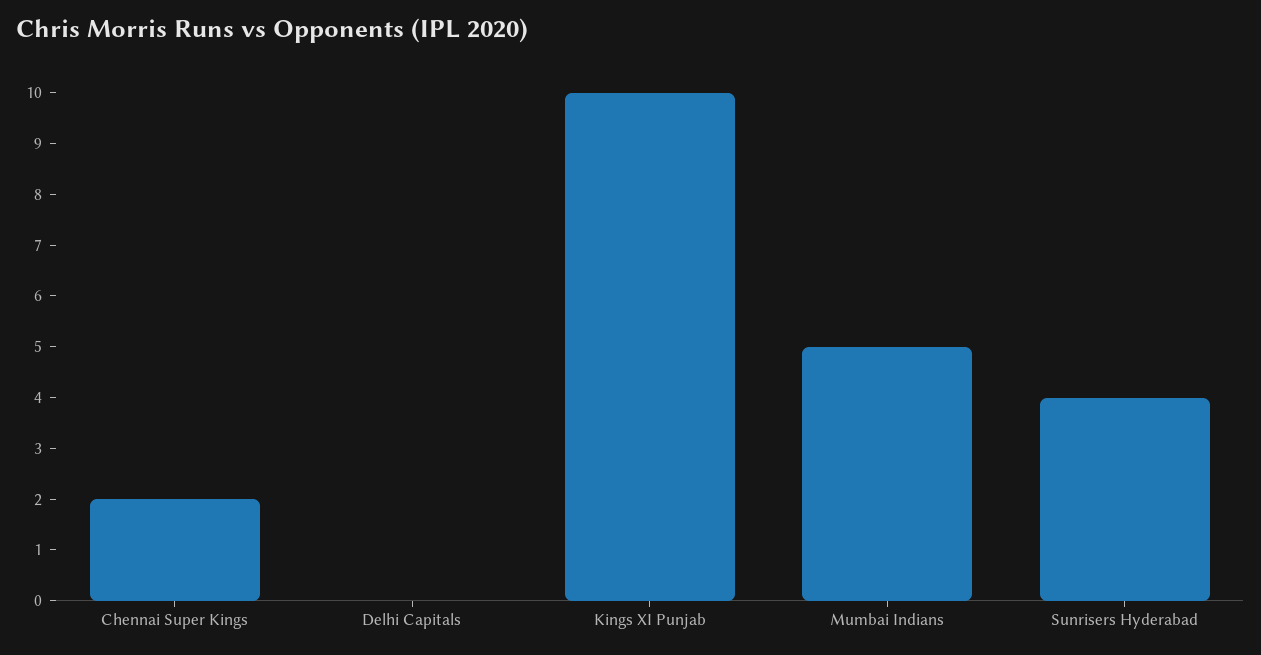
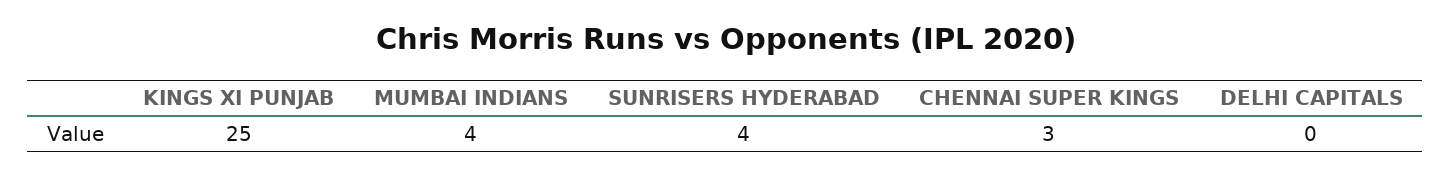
  {
-   "Chennai Super Kings": 2,
+   "Chennai Super Kings": 3,
    "Delhi Capitals": 0,
-   "Kings XI Punjab": 10,
+   "Kings XI Punjab": 25,
-   "Mumbai Indians": 5,
+   "Mumbai Indians": 4,
    "Sunrisers Hyderabad": 4
  }

